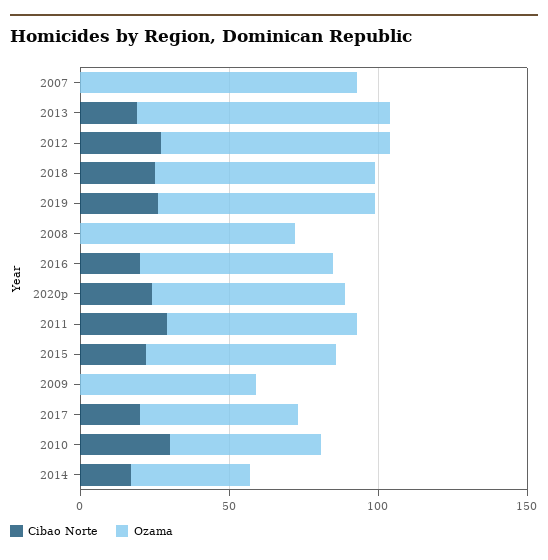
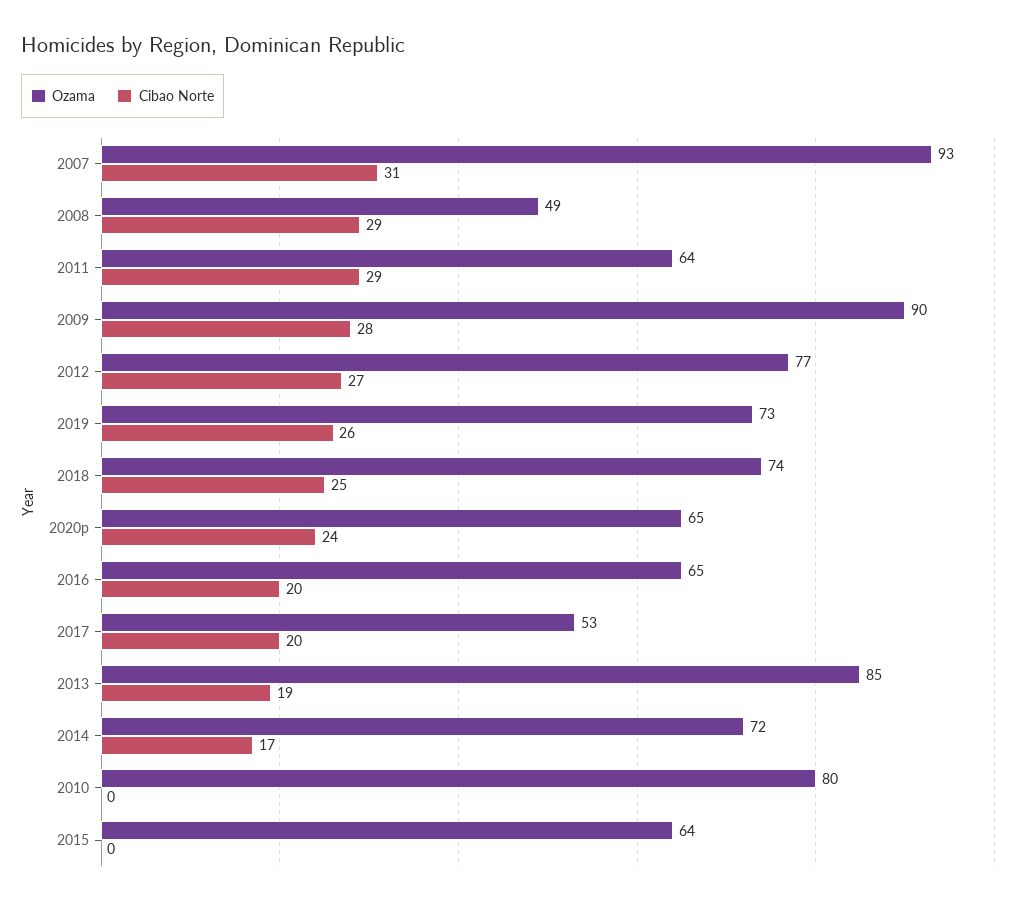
  {
    "Cibao Norte": {
-     "2007": 0,
+     "2007": 31,
      "2013": 19,
      "2012": 27,
      "2018": 25,
      "2019": 26,
-     "2008": 0,
+     "2008": 29,
      "2016": 20,
      "2020p": 24,
      "2011": 29,
-     "2015": 20,
+     "2015": 0,
-     "2009": 0,
+     "2009": 28,
      "2017": 20,
-     "2010": 30,
+     "2010": 0,
      "2014": 17
    },
    "Ozama": {
      "2007": 93,
      "2013": 85,
      "2012": 77,
      "2018": 74,
      "2019": 73,
-     "2008": 70,
+     "2008": 49,
      "2016": 65,
      "2020p": 65,
      "2011": 64,
      "2015": 64,
-     "2009": 60,
+     "2009": 90,
      "2017": 53,
-     "2010": 50,
+     "2010": 80,
-     "2014": 40
+     "2014": 72
    }
  }

